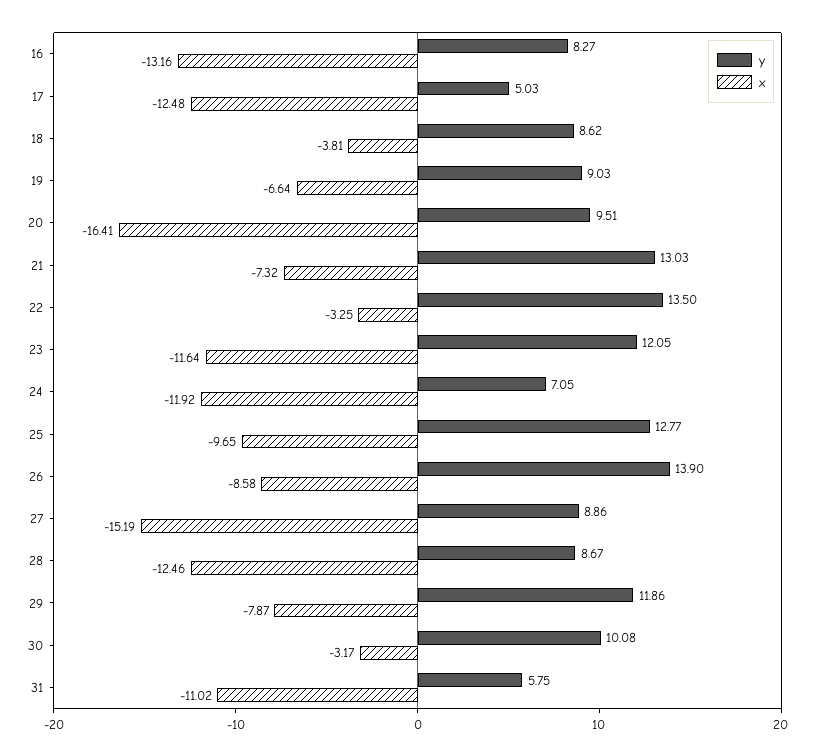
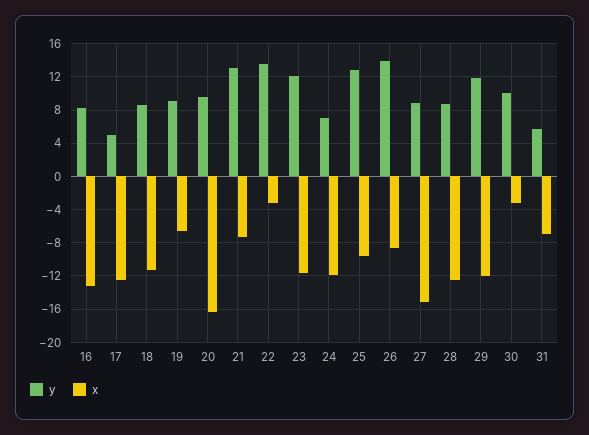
  {
    "y": {
      "16": 8.27,
      "17": 5.03,
      "18": 8.62,
      "19": 9.03,
      "20": 9.51,
      "21": 13.03,
      "22": 13.5,
      "23": 12.05,
      "24": 7.05,
      "25": 12.77,
      "26": 13.9,
      "27": 8.86,
      "28": 8.67,
      "29": 11.86,
      "30": 10.08,
      "31": 5.75
    },
    "x": {
      "16": -13.16,
      "17": -12.48,
-     "18": -3.81,
+     "18": -11,
      "19": -6.64,
      "20": -16.41,
      "21": -7.32,
      "22": -3.25,
      "23": -11.64,
      "24": -11.92,
      "25": -9.65,
      "26": -8.58,
      "27": -15.19,
      "28": -12.46,
-     "29": -7.87,
+     "29": -12,
      "30": -3.17,
-     "31": -11.02
+     "31": -7
    }
  }

